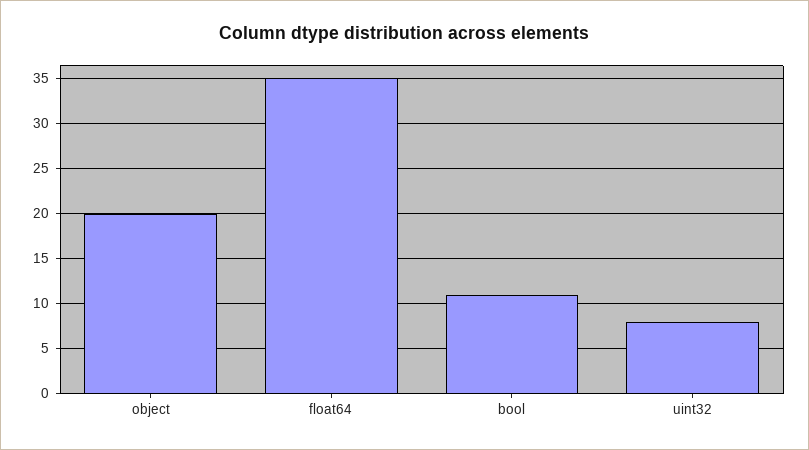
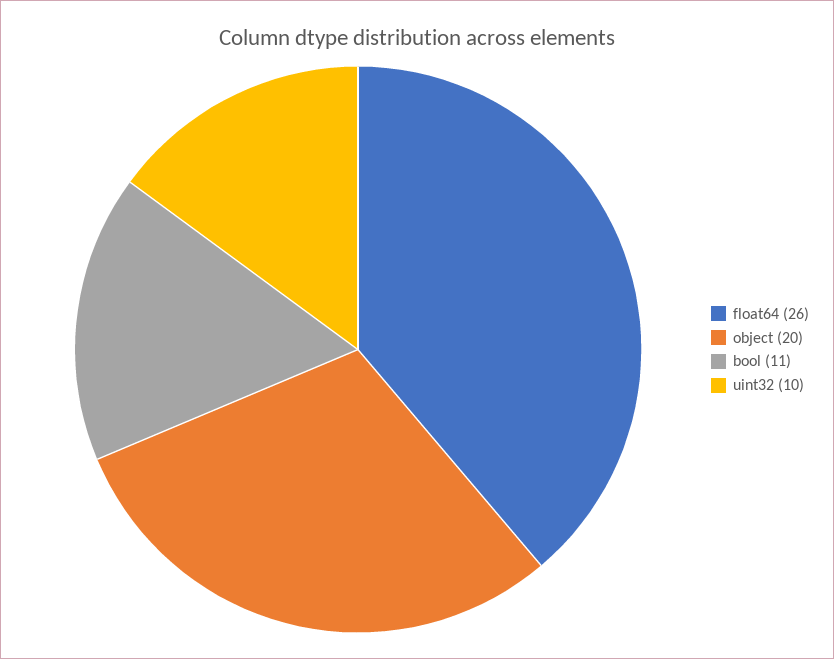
  {
    "object": 20,
-   "float64": 35,
+   "float64": 26,
    "bool": 11,
-   "uint32": 8
+   "uint32": 10
  }

